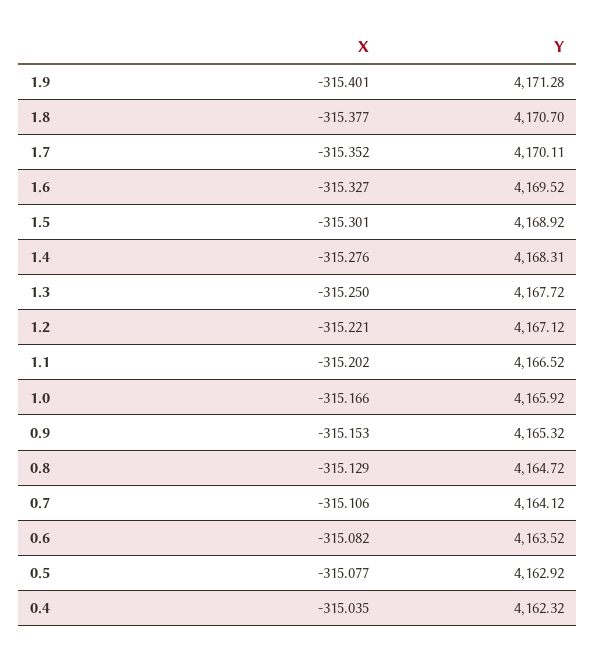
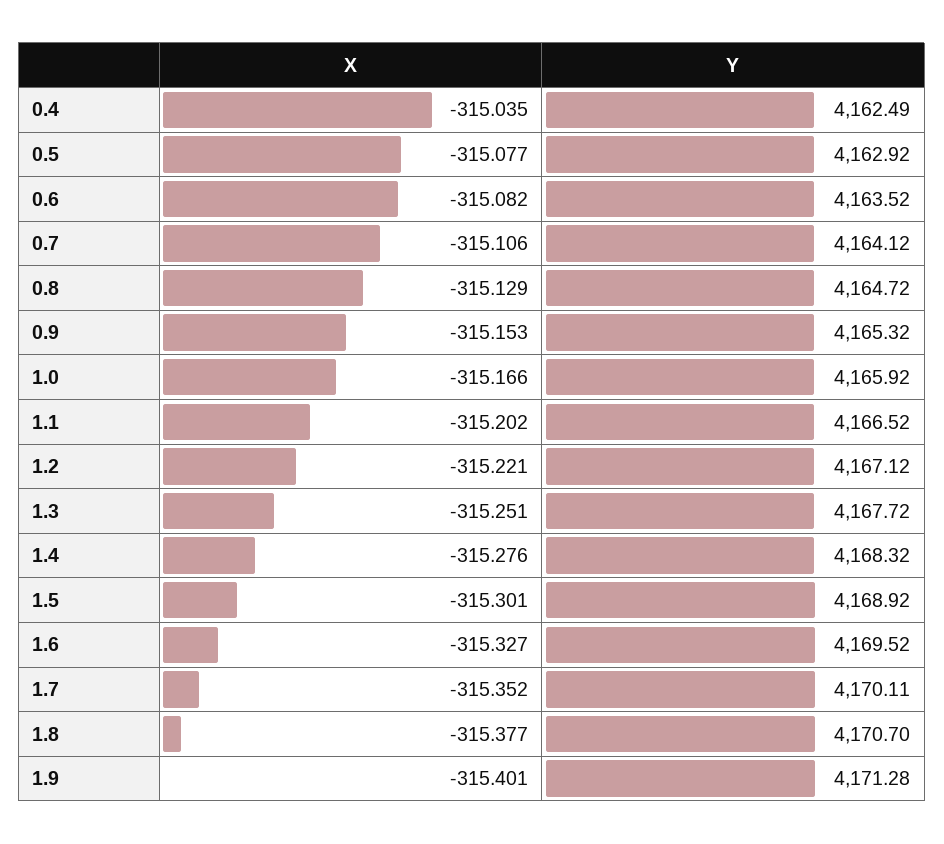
  {
    "X": {
      "1.9": -315.401,
      "1.8": -315.377,
      "1.7": -315.352,
      "1.6": -315.327,
      "1.5": -315.301,
      "1.4": -315.276,
-     "1.3": -315.25,
+     "1.3": -315.251,
      "1.2": -315.221,
      "1.1": -315.202,
      "1.0": -315.166,
      "0.9": -315.153,
      "0.8": -315.129,
      "0.7": -315.106,
      "0.6": -315.082,
      "0.5": -315.077,
      "0.4": -315.035
    },
    "Y": {
      "1.9": 4171.28,
      "1.8": 4170.7,
      "1.7": 4170.11,
      "1.6": 4169.52,
      "1.5": 4168.92,
-     "1.4": 4168.31,
+     "1.4": 4168.32,
      "1.3": 4167.72,
      "1.2": 4167.12,
      "1.1": 4166.52,
      "1.0": 4165.92,
      "0.9": 4165.32,
      "0.8": 4164.72,
      "0.7": 4164.12,
      "0.6": 4163.52,
      "0.5": 4162.92,
-     "0.4": 4162.32
+     "0.4": 4162.49
    }
  }

